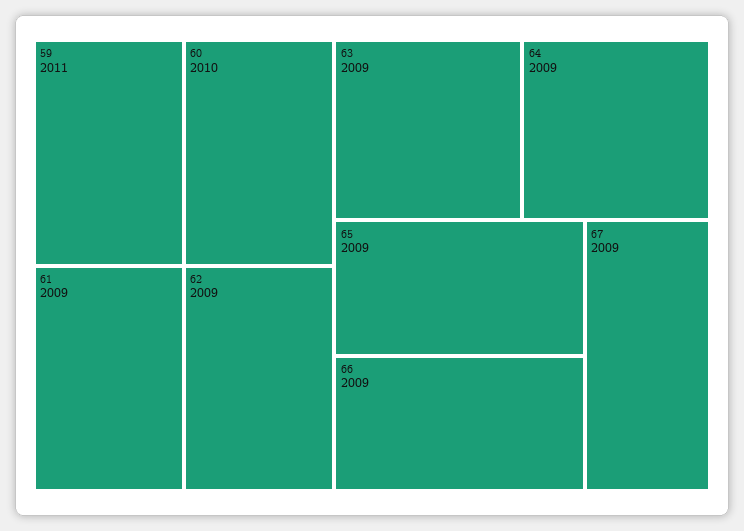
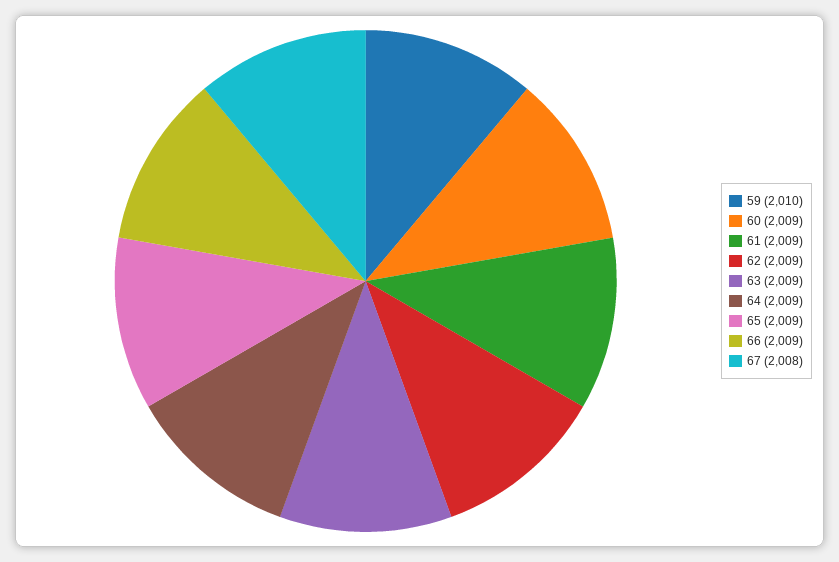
  {
-   "59": 2011,
+   "59": 2010,
-   "60": 2010,
+   "60": 2009,
    "61": 2009,
    "62": 2009,
    "63": 2009,
    "64": 2009,
    "65": 2009,
    "66": 2009,
-   "67": 2009
+   "67": 2008
  }

